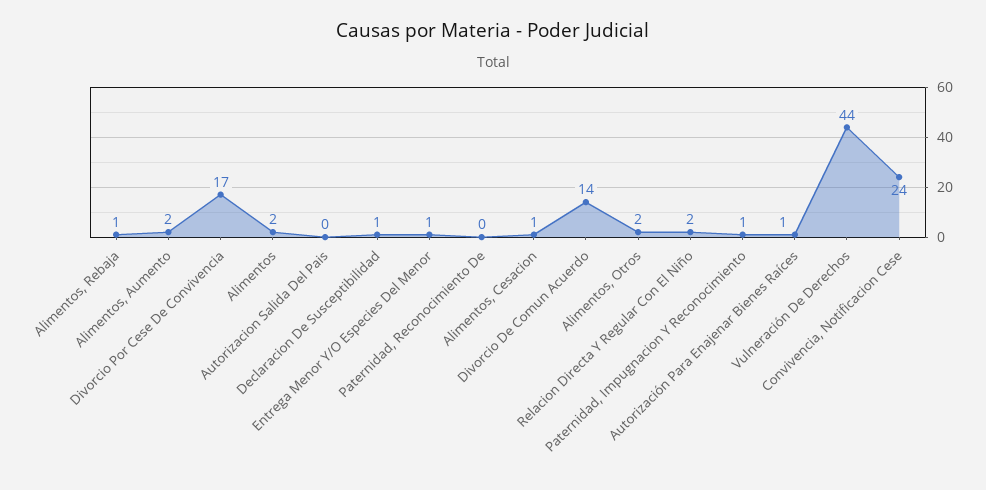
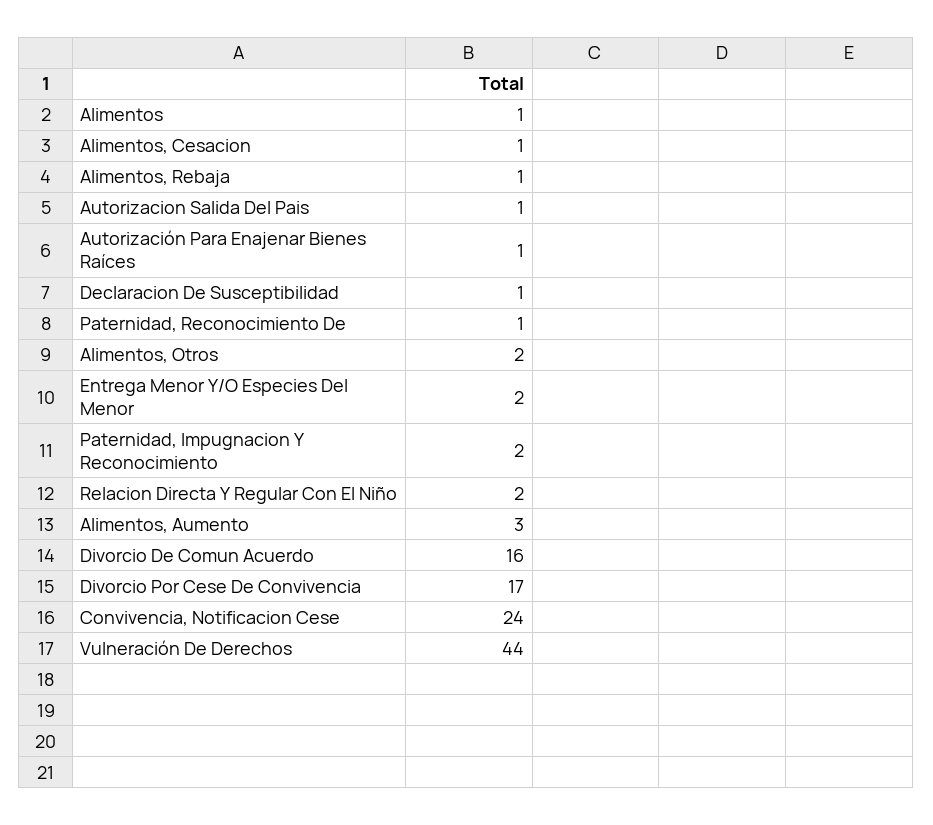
  {
    "Alimentos, Rebaja": 1,
-   "Alimentos, Aumento": 2,
+   "Alimentos, Aumento": 3,
    "Divorcio Por Cese De Convivencia": 17,
-   "Alimentos": 2,
+   "Alimentos": 1,
-   "Autorizacion Salida Del Pais": 0,
+   "Autorizacion Salida Del Pais": 1,
    "Declaracion De Susceptibilidad": 1,
-   "Entrega Menor Y/O Especies Del Menor": 1,
+   "Entrega Menor Y/O Especies Del Menor": 2,
-   "Paternidad, Reconocimiento De": 0,
+   "Paternidad, Reconocimiento De": 1,
    "Alimentos, Cesacion": 1,
-   "Divorcio De Comun Acuerdo": 14,
+   "Divorcio De Comun Acuerdo": 16,
    "Alimentos, Otros": 2,
    "Relacion Directa Y Regular Con El Niño": 2,
-   "Paternidad, Impugnacion Y Reconocimiento": 1,
+   "Paternidad, Impugnacion Y Reconocimiento": 2,
    "Autorización Para Enajenar Bienes Raíces": 1,
    "Vulneración De Derechos": 44,
    "Convivencia, Notificacion Cese": 24
  }

